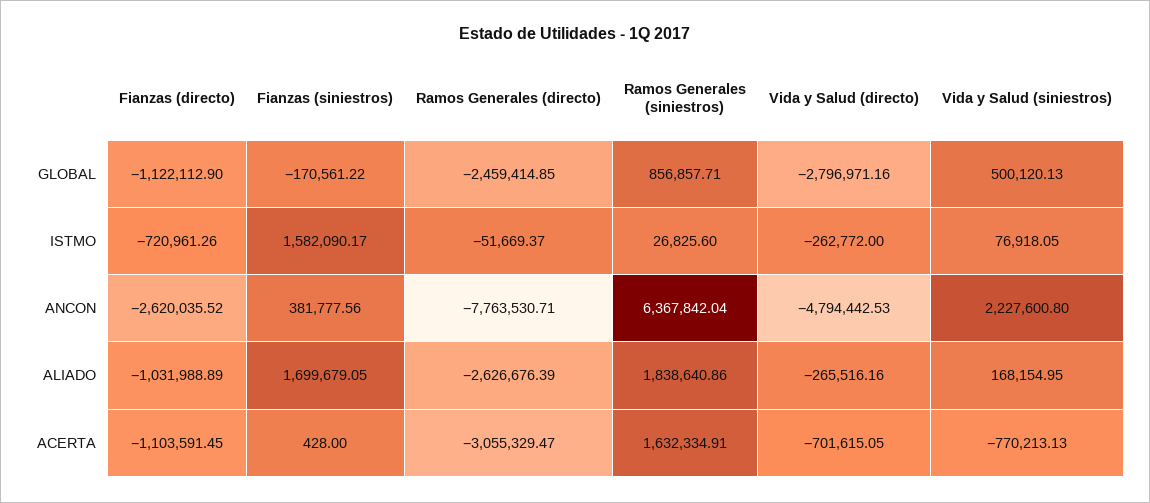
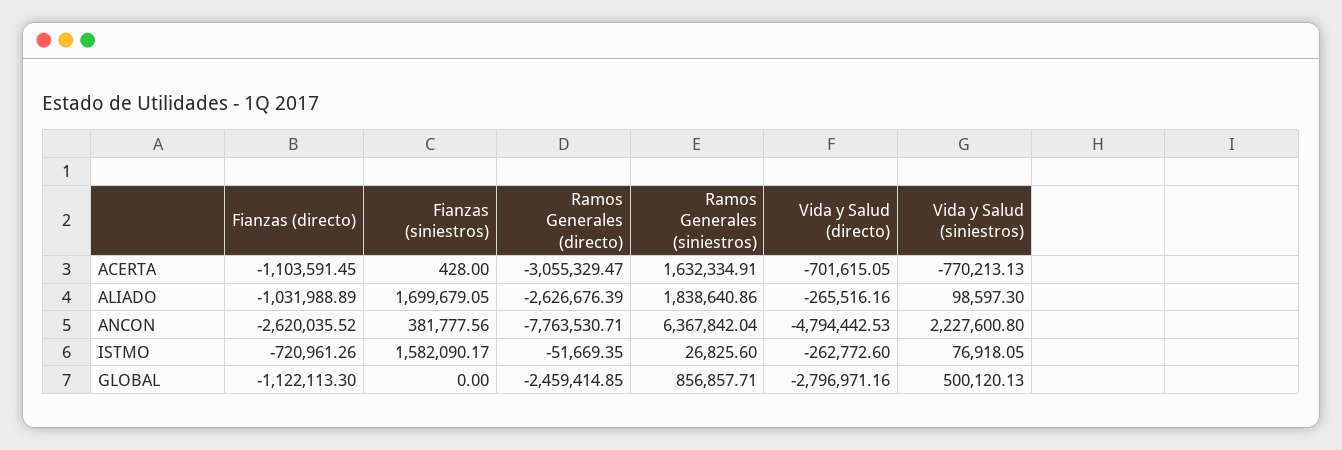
  {
    "Fianzas (directo)": {
-     "GLOBAL": -1122112.9,
+     "GLOBAL": -1122113.3,
      "ISTMO": -720961.26,
      "ANCON": -2620035.52,
      "ALIADO": -1031988.89,
      "ACERTA": -1103591.45
    },
    "Fianzas (siniestros)": {
-     "GLOBAL": -170561.22,
+     "GLOBAL": 0,
      "ISTMO": 1582090.17,
      "ANCON": 381777.56,
      "ALIADO": 1699679.05,
      "ACERTA": 428
    },
    "Ramos Generales (directo)": {
      "GLOBAL": -2459414.85,
-     "ISTMO": -51669.37,
+     "ISTMO": -51669.35,
      "ANCON": -7763530.71,
      "ALIADO": -2626676.39,
      "ACERTA": -3055329.47
    },
    "Ramos Generales (siniestros)": {
      "GLOBAL": 856857.71,
      "ISTMO": 26825.6,
      "ANCON": 6367842.04,
      "ALIADO": 1838640.86,
      "ACERTA": 1632334.91
    },
    "Vida y Salud (directo)": {
      "GLOBAL": -2796971.16,
-     "ISTMO": -262772,
+     "ISTMO": -262772.6,
      "ANCON": -4794442.53,
      "ALIADO": -265516.16,
      "ACERTA": -701615.05
    },
    "Vida y Salud (siniestros)": {
      "GLOBAL": 500120.13,
      "ISTMO": 76918.05,
      "ANCON": 2227600.8,
-     "ALIADO": 168154.95,
+     "ALIADO": 98597.3,
      "ACERTA": -770213.13
    }
  }

